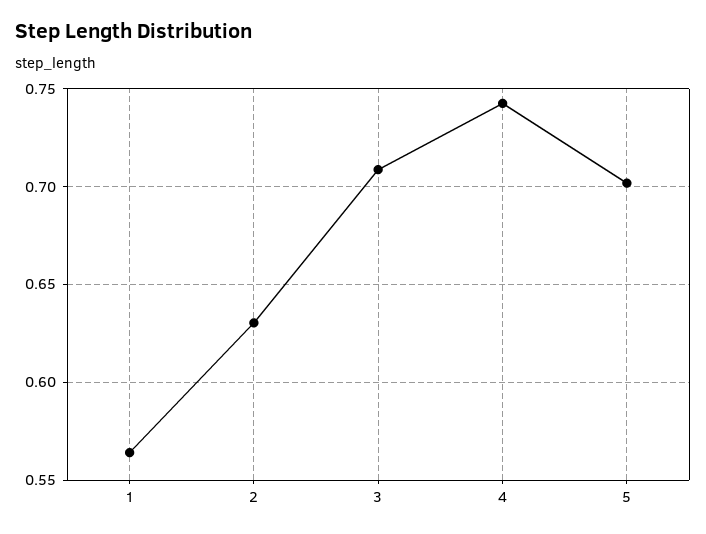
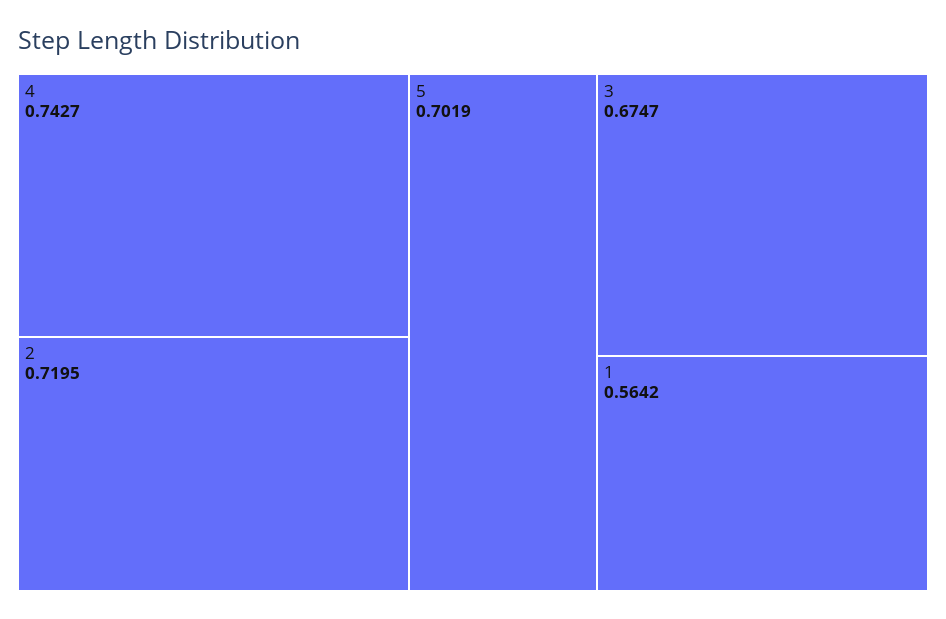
  {
    "1": 0.5642,
-   "2": 0.63,
+   "2": 0.7195,
-   "3": 0.71,
+   "3": 0.6747,
    "4": 0.7427,
    "5": 0.7019
  }

